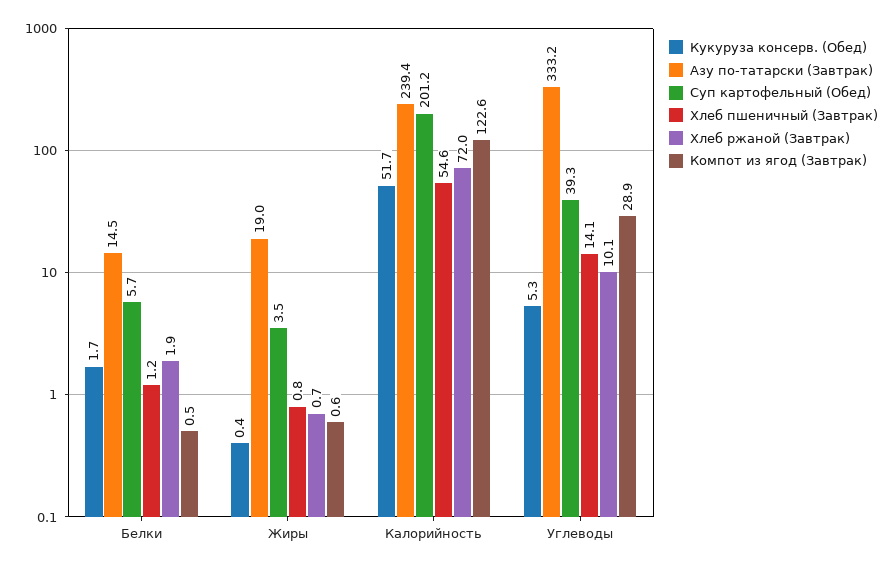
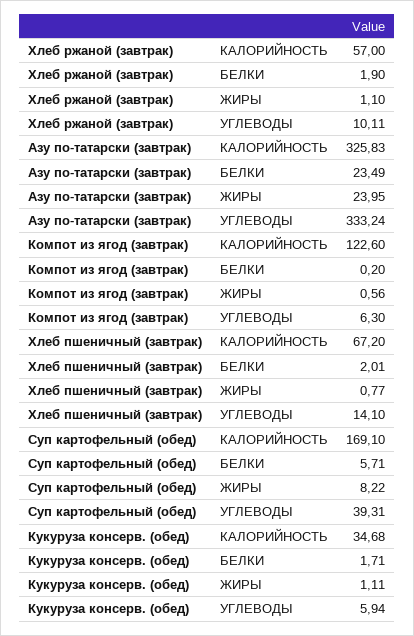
  {
    "Кукуруза консерв. (Обед)": {
      "Белки": 1.71,
-     "Жиры": 0.4,
+     "Жиры": 1.11,
-     "Калорийность": 51.7,
+     "Калорийность": 34.68,
-     "Углеводы": 5.3
+     "Углеводы": 5.94
    },
    "Азу по-татарски (Завтрак)": {
-     "Белки": 14.5,
+     "Белки": 23.49,
-     "Жиры": 19,
+     "Жиры": 23.95,
-     "Калорийность": 239.4,
+     "Калорийность": 325.83,
      "Углеводы": 333.24
    },
    "Суп картофельный (Обед)": {
      "Белки": 5.71,
-     "Жиры": 3.5,
+     "Жиры": 8.22,
-     "Калорийность": 201.2,
+     "Калорийность": 169.1,
      "Углеводы": 39.31
    },
    "Хлеб пшеничный (Завтрак)": {
-     "Белки": 1.2,
+     "Белки": 2.01,
      "Жиры": 0.77,
-     "Калорийность": 54.6,
+     "Калорийность": 67.2,
      "Углеводы": 14.1
    },
    "Хлеб ржаной (Завтрак)": {
      "Белки": 1.9,
-     "Жиры": 0.7,
+     "Жиры": 1.1,
-     "Калорийность": 72,
+     "Калорийность": 57,
      "Углеводы": 10.11
    },
    "Компот из ягод (Завтрак)": {
-     "Белки": 0.5,
+     "Белки": 0.2,
      "Жиры": 0.56,
      "Калорийность": 122.6,
-     "Углеводы": 28.9
+     "Углеводы": 6.3
    }
  }

